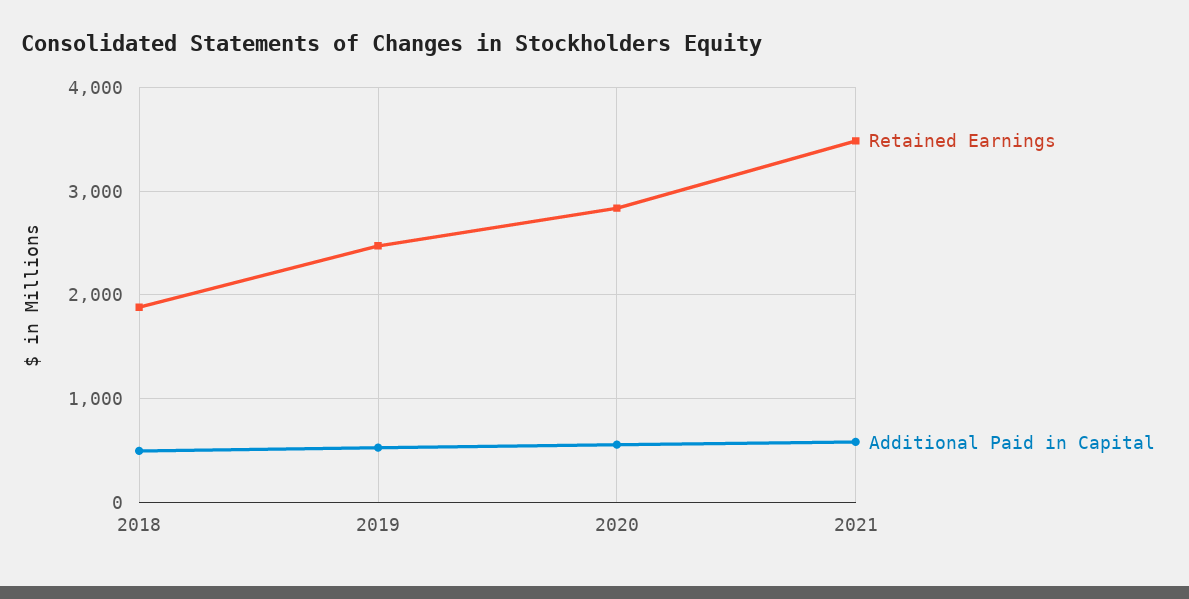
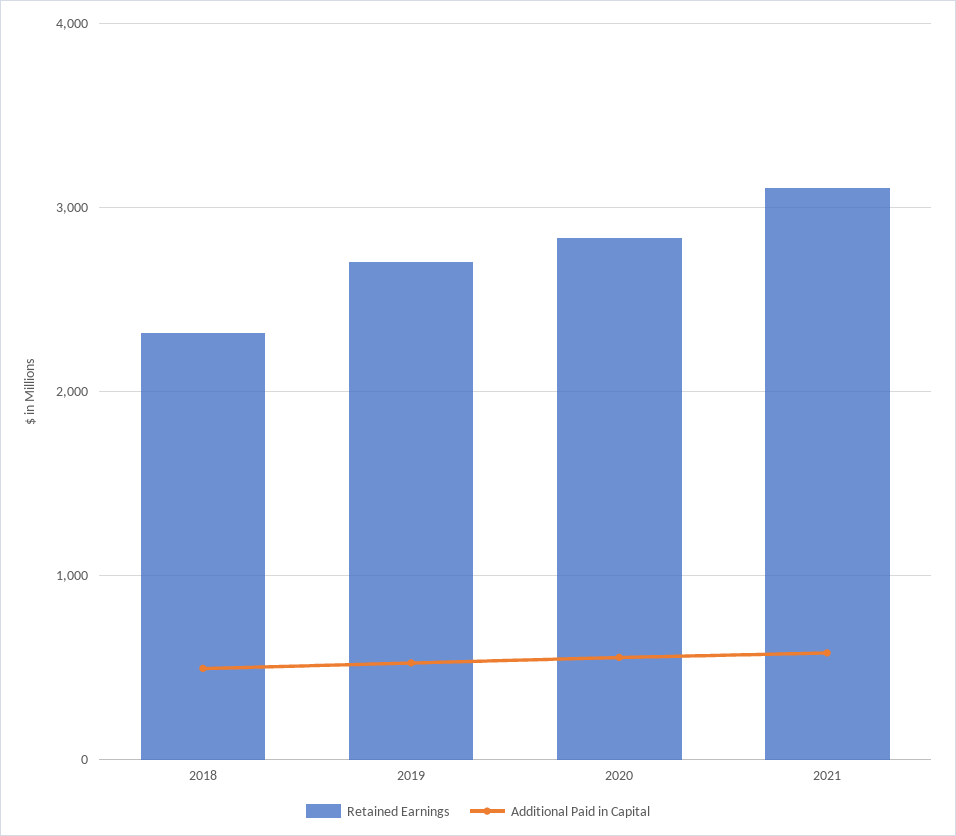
  {
    "Retained Earnings": {
-     "2018": 1900,
+     "2018": 2300,
-     "2019": 2500,
+     "2019": 2700,
      "2020": 2800,
-     "2021": 3500
+     "2021": 3100
    },
    "Additional Paid in Capital": {
      "2018": 500,
      "2019": 500,
      "2020": 600,
      "2021": 600
    }
  }

